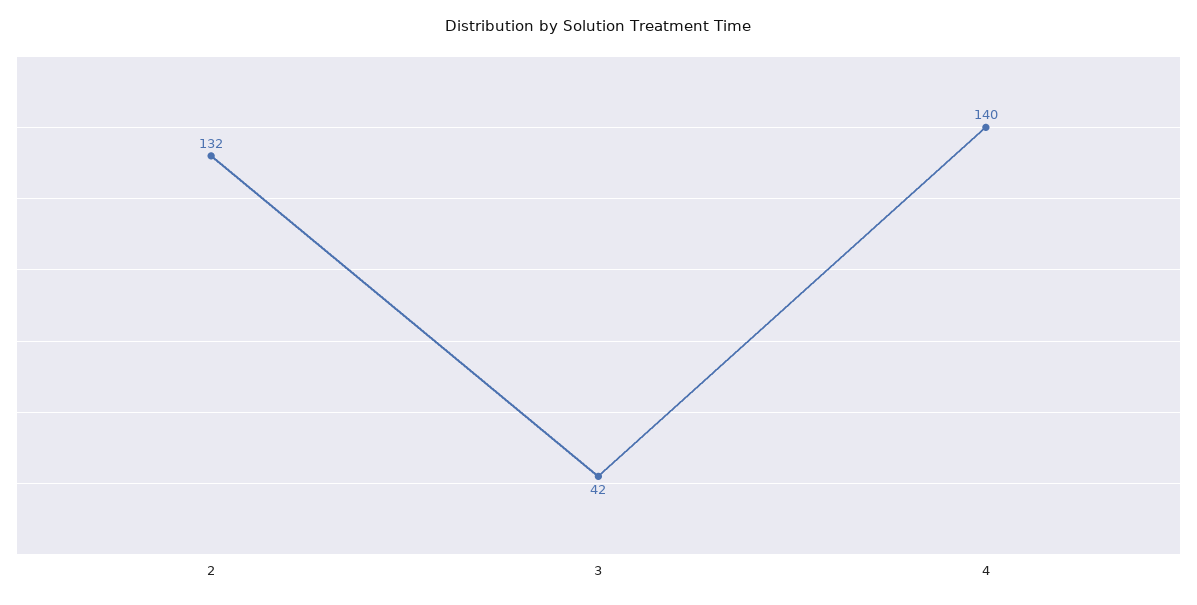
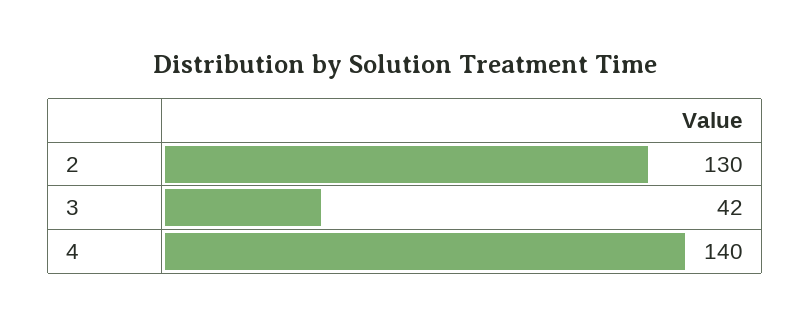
  {
-   "2": 132,
+   "2": 130,
    "3": 42,
    "4": 140
  }

